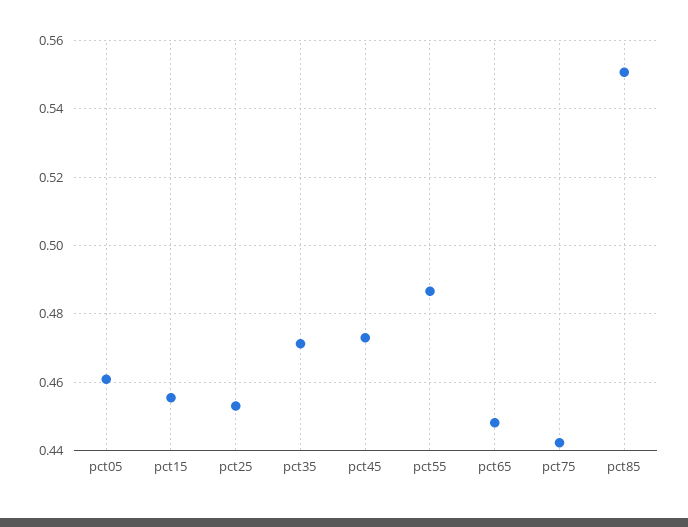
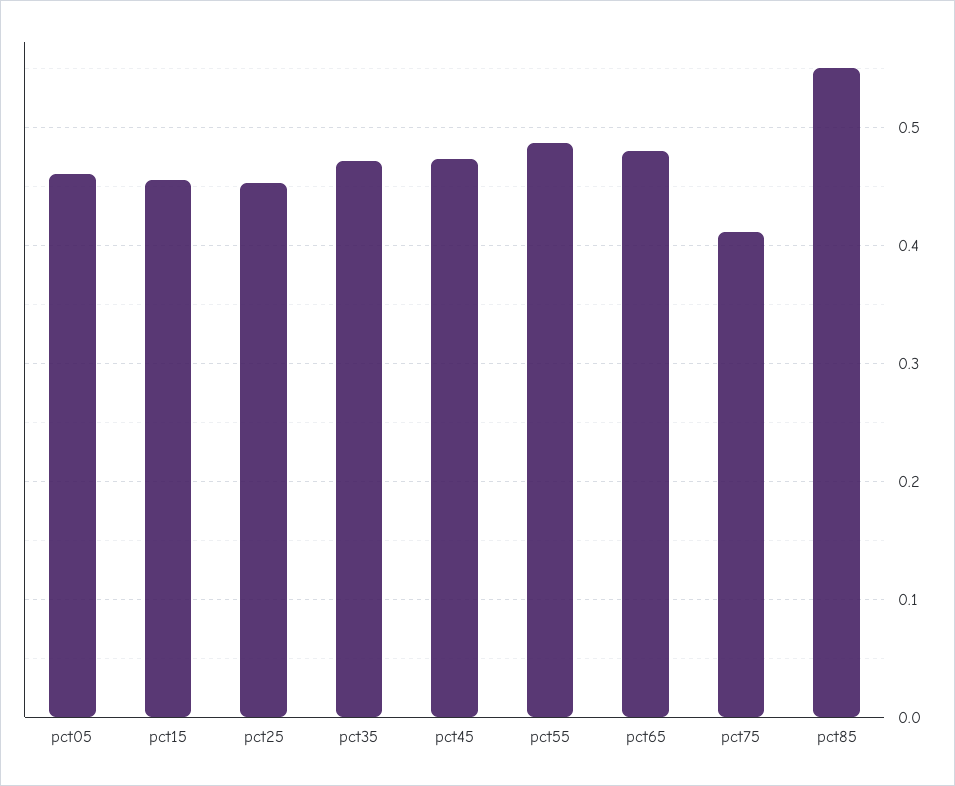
  {
    "pct05": 0.46,
    "pct15": 0.456,
    "pct25": 0.454,
    "pct35": 0.472,
    "pct45": 0.474,
    "pct55": 0.486,
-   "pct65": 0.448,
+   "pct65": 0.48,
-   "pct75": 0.442,
+   "pct75": 0.41,
    "pct85": 0.55
  }

